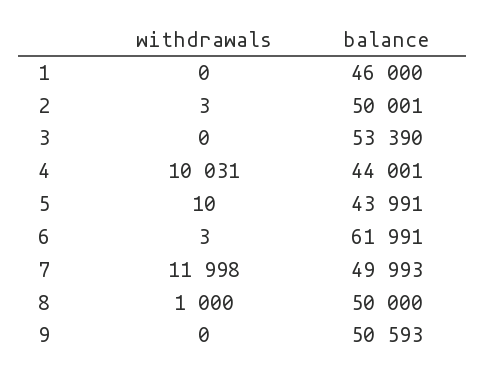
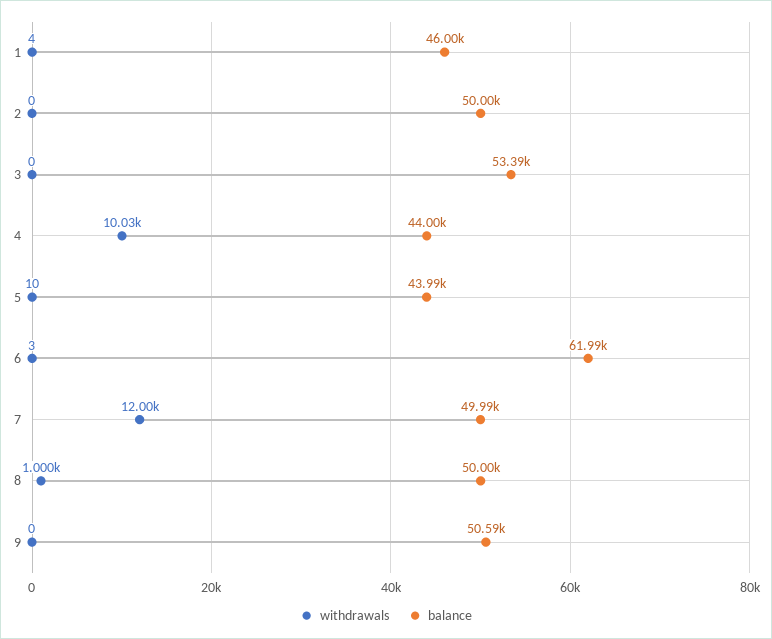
  {
    "withdrawals": {
-     "1": 0,
+     "1": 4,
-     "2": 3,
+     "2": 0,
      "3": 0,
      "4": 10031,
      "5": 10,
      "6": 3,
      "7": 11998,
      "8": 1000,
      "9": 0
    },
    "balance": {
      "1": 46000,
      "2": 50001,
      "3": 53390,
      "4": 44001,
      "5": 43991,
      "6": 61991,
      "7": 49993,
      "8": 50000,
      "9": 50593
    }
  }

